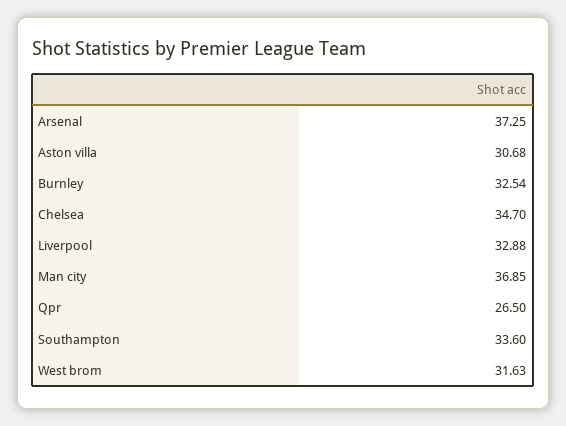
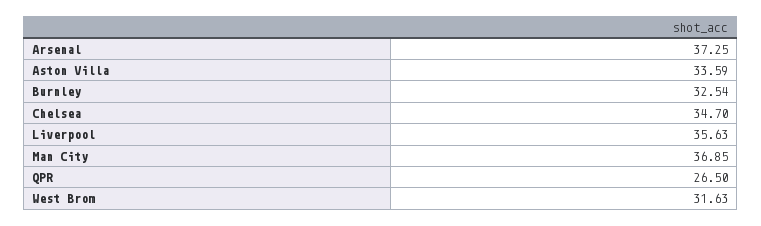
  {
    "Arsenal": 37.25,
-   "Aston villa": 30.68,
+   "Aston villa": 33.59,
    "Burnley": 32.54,
    "Chelsea": 34.7,
-   "Liverpool": 32.88,
+   "Liverpool": 35.63,
    "Man city": 36.85,
    "Qpr": 26.5,
-   "Southampton": 33.6,
    "West brom": 31.63
  }

